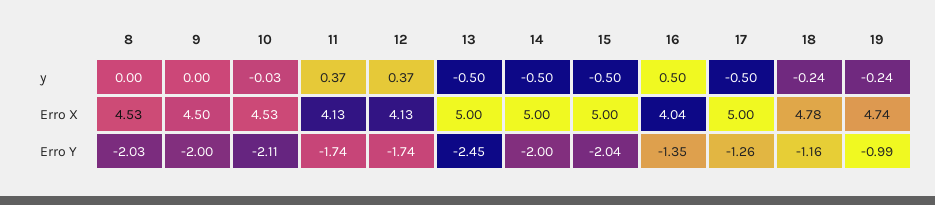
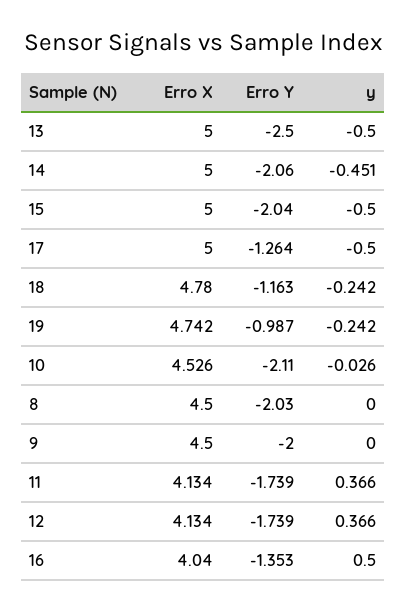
  {
    "8": {
      "y": 0,
-     "Erro X": 4.53,
+     "Erro X": 4.5,
      "Erro Y": -2.03
    },
    "9": {
      "y": 0,
      "Erro X": 4.5,
      "Erro Y": -2
    },
    "10": {
      "y": -0.026,
      "Erro X": 4.526,
      "Erro Y": -2.11
    },
    "11": {
      "y": 0.366,
      "Erro X": 4.134,
      "Erro Y": -1.739
    },
    "12": {
      "y": 0.366,
      "Erro X": 4.134,
      "Erro Y": -1.739
    },
    "13": {
      "y": -0.5,
      "Erro X": 5,
-     "Erro Y": -2.45
+     "Erro Y": -2.5
    },
    "14": {
-     "y": -0.5,
+     "y": -0.451,
      "Erro X": 5,
-     "Erro Y": -2
+     "Erro Y": -2.06
    },
    "15": {
      "y": -0.5,
      "Erro X": 5,
      "Erro Y": -2.04
    },
    "16": {
      "y": 0.5,
      "Erro X": 4.04,
      "Erro Y": -1.353
    },
    "17": {
      "y": -0.5,
      "Erro X": 5,
      "Erro Y": -1.264
    },
    "18": {
      "y": -0.242,
      "Erro X": 4.78,
      "Erro Y": -1.163
    },
    "19": {
      "y": -0.242,
      "Erro X": 4.742,
      "Erro Y": -0.987
    }
  }

